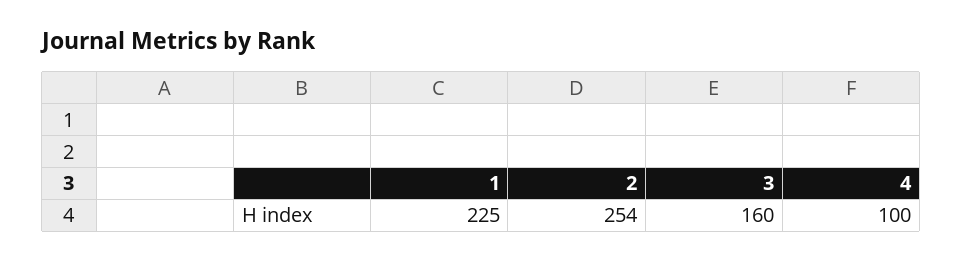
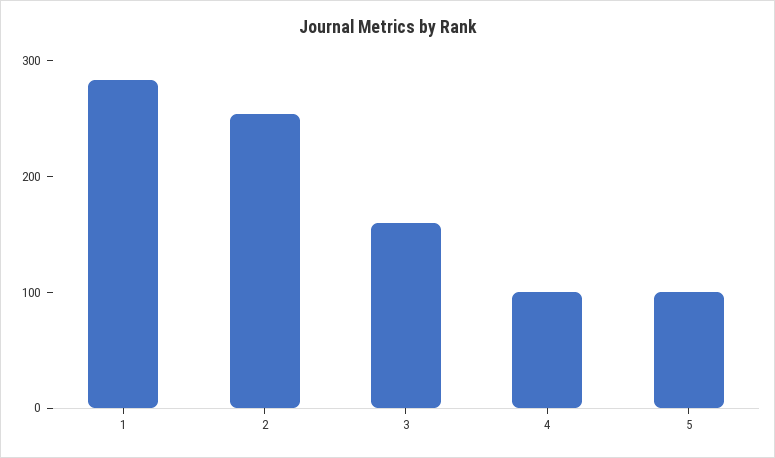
  {
-   "1": 225,
+   "1": 280,
    "2": 254,
    "3": 160,
-   "4": 100
+   "4": 100,
+   "5": 100
  }

